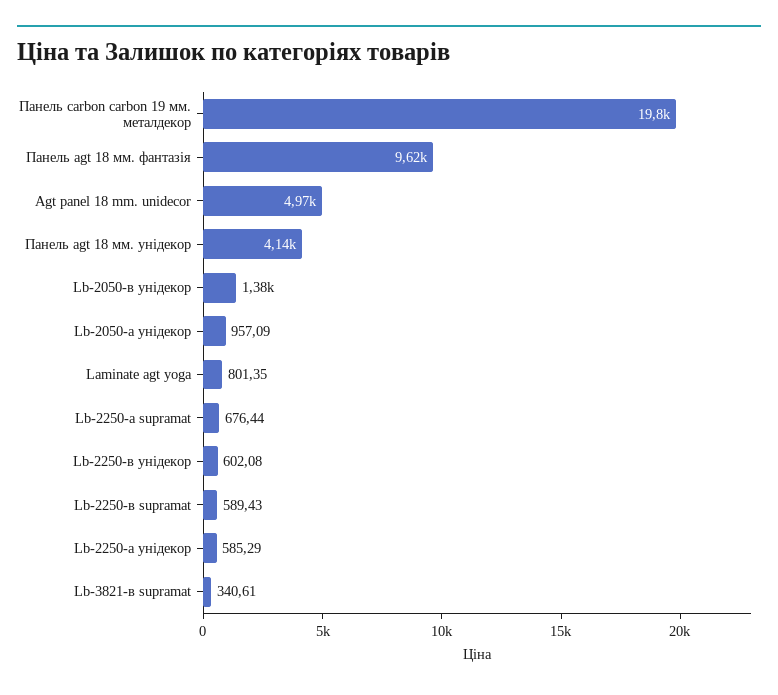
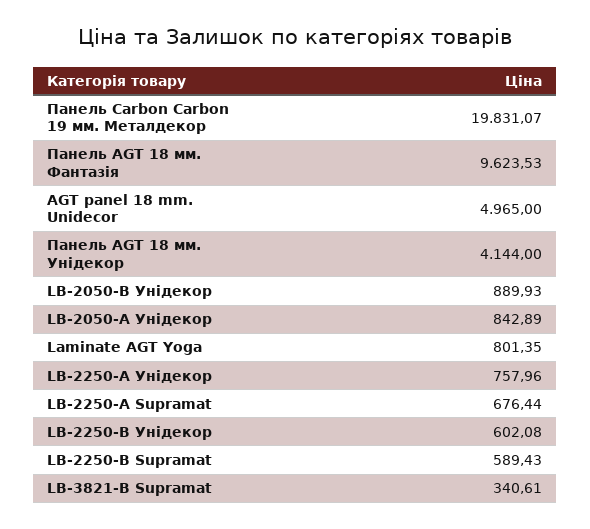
  {
    "Панель carbon carbon 19 мм. металдекор": 19831.07,
    "Панель agt 18 мм. фантазія": 9623.53,
    "Agt panel 18 mm. unidecor": 4965,
    "Панель agt 18 мм. унідекор": 4144,
-   "Lb-2050-в унідекор": 1380,
+   "Lb-2050-в унідекор": 889.93,
-   "Lb-2050-а унідекор": 957.09,
+   "Lb-2050-а унідекор": 842.89,
    "Laminate agt yoga": 801.35,
    "Lb-2250-а supramat": 676.44,
    "Lb-2250-в унідекор": 602.08,
    "Lb-2250-в supramat": 589.43,
-   "Lb-2250-а унідекор": 585.29,
+   "Lb-2250-а унідекор": 757.96,
    "Lb-3821-в supramat": 340.61
  }

